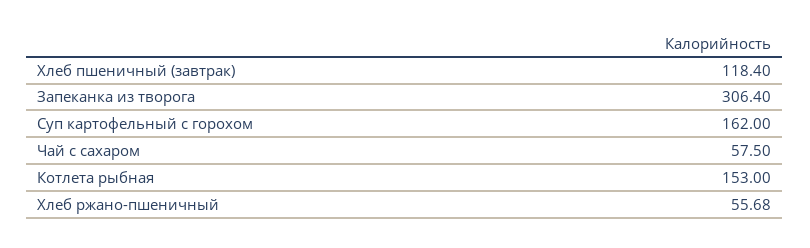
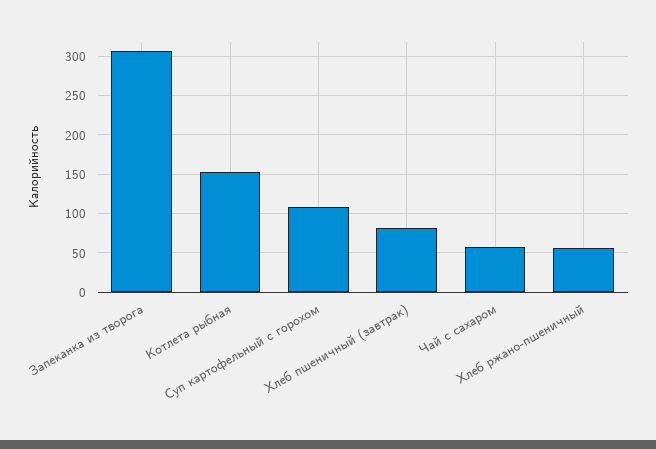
  {
-   "Хлеб пшеничный (завтрак)": 118.4,
+   "Хлеб пшеничный (завтрак)": 80,
    "Запеканка из творога": 306.4,
-   "Суп картофельный с горохом": 162,
+   "Суп картофельный с горохом": 110,
    "Чай с сахаром": 57.5,
    "Котлета рыбная": 153,
    "Хлеб ржано-пшеничный": 55.68
  }

